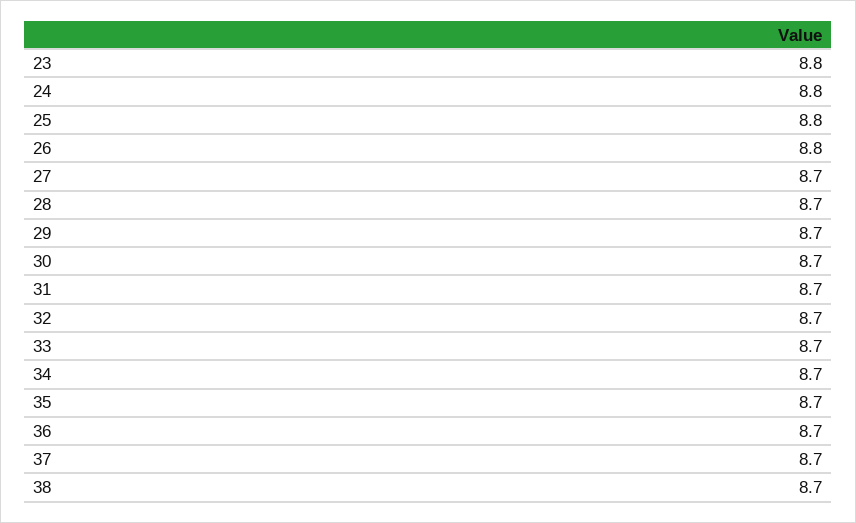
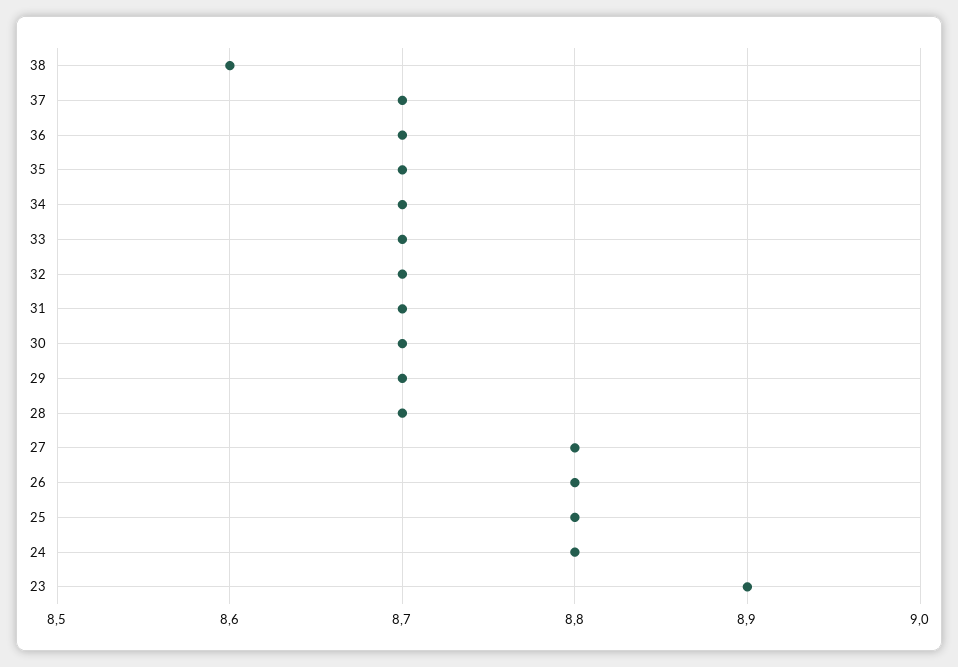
  {
-   "23": 8.8,
+   "23": 8.9,
    "24": 8.8,
    "25": 8.8,
    "26": 8.8,
-   "27": 8.7,
+   "27": 8.8,
    "28": 8.7,
    "29": 8.7,
    "30": 8.7,
    "31": 8.7,
    "32": 8.7,
    "33": 8.7,
    "34": 8.7,
    "35": 8.7,
    "36": 8.7,
    "37": 8.7,
-   "38": 8.7
+   "38": 8.6
  }

